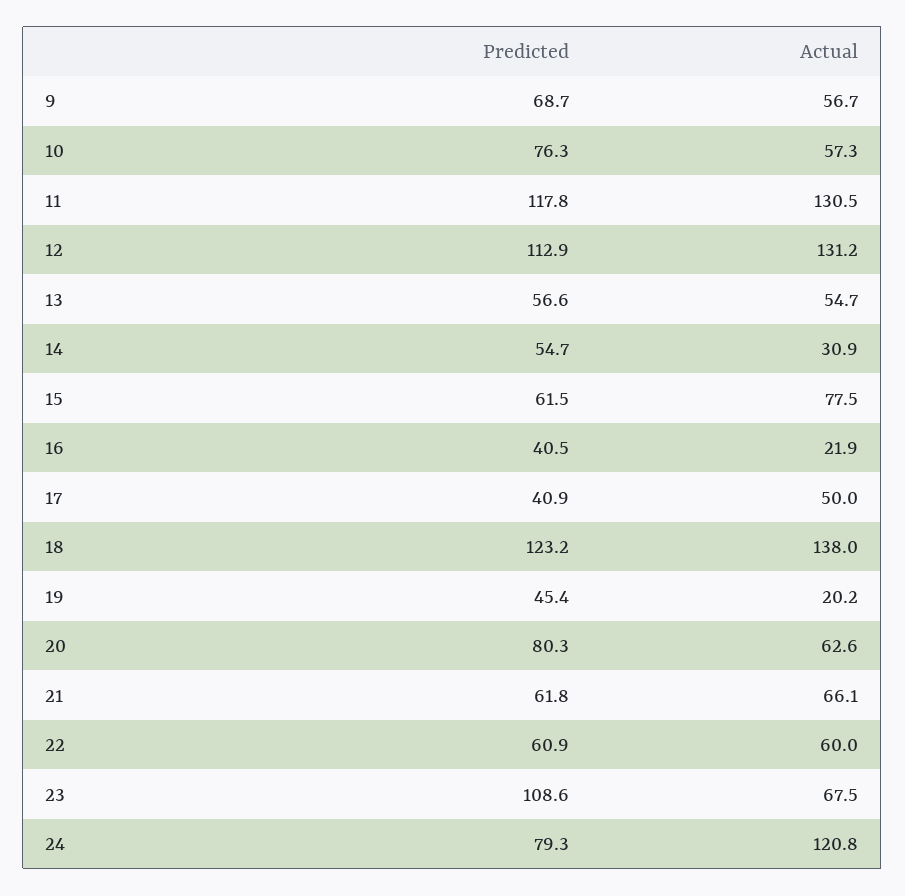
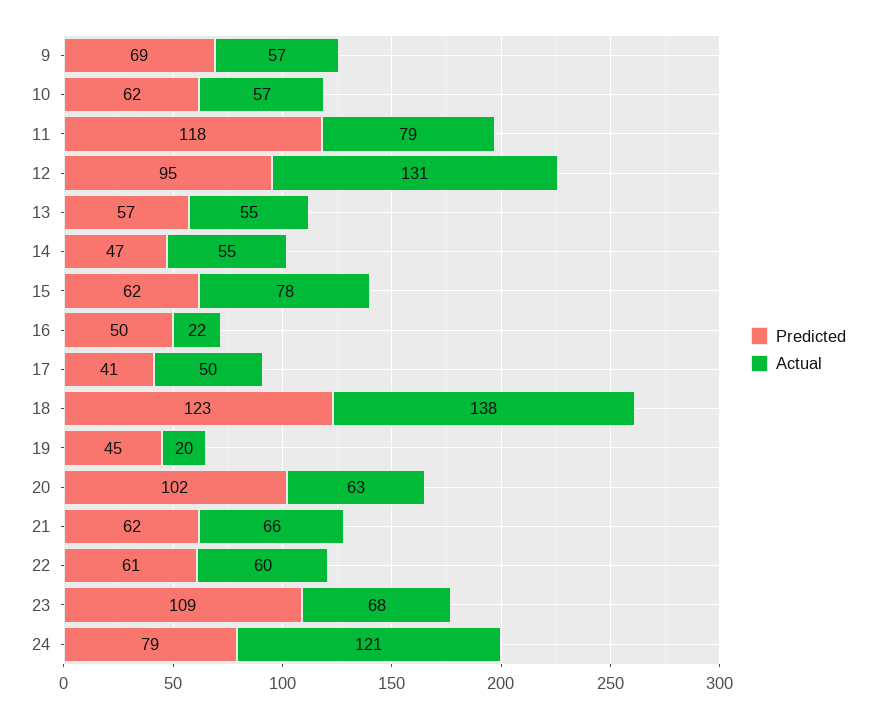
  {
    "Predicted": {
      "9": 68.7,
-     "10": 76.3,
+     "10": 62,
      "11": 117.8,
-     "12": 112.9,
+     "12": 95,
      "13": 56.6,
-     "14": 54.7,
+     "14": 47,
      "15": 61.5,
-     "16": 40.5,
+     "16": 50,
      "17": 40.9,
      "18": 123.2,
      "19": 45.4,
-     "20": 80.3,
+     "20": 102,
      "21": 61.8,
      "22": 60.9,
      "23": 108.6,
      "24": 79.3
    },
    "Actual": {
      "9": 56.7,
      "10": 57.3,
-     "11": 130.5,
+     "11": 79,
      "12": 131.2,
      "13": 54.7,
-     "14": 30.9,
+     "14": 55,
      "15": 77.5,
      "16": 21.9,
      "17": 50,
      "18": 138,
      "19": 20.2,
      "20": 62.6,
      "21": 66.1,
      "22": 60,
      "23": 67.5,
      "24": 120.8
    }
  }

